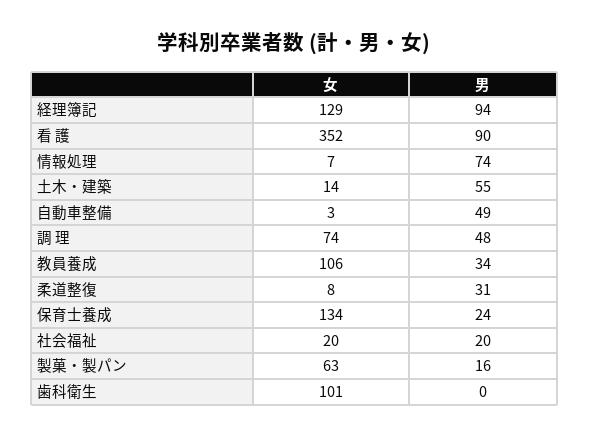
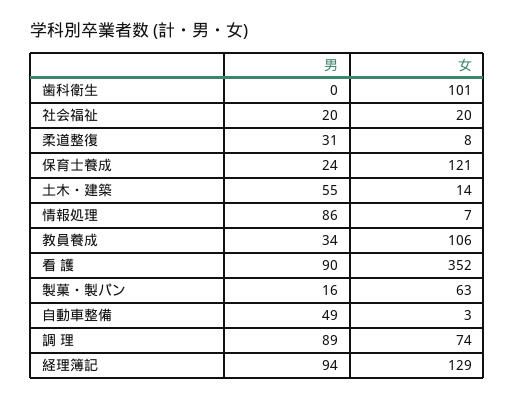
  {
    "女": {
      "経理簿記": 129,
      "看 護": 352,
      "情報処理": 7,
      "土木・建築": 14,
      "自動車整備": 3,
      "調 理": 74,
      "教員養成": 106,
      "柔道整復": 8,
-     "保育士養成": 134,
+     "保育士養成": 121,
      "社会福祉": 20,
      "製菓・製パン": 63,
      "歯科衛生": 101
    },
    "男": {
      "経理簿記": 94,
      "看 護": 90,
-     "情報処理": 74,
+     "情報処理": 86,
      "土木・建築": 55,
      "自動車整備": 49,
-     "調 理": 48,
+     "調 理": 89,
      "教員養成": 34,
      "柔道整復": 31,
      "保育士養成": 24,
      "社会福祉": 20,
      "製菓・製パン": 16,
      "歯科衛生": 0
    }
  }

